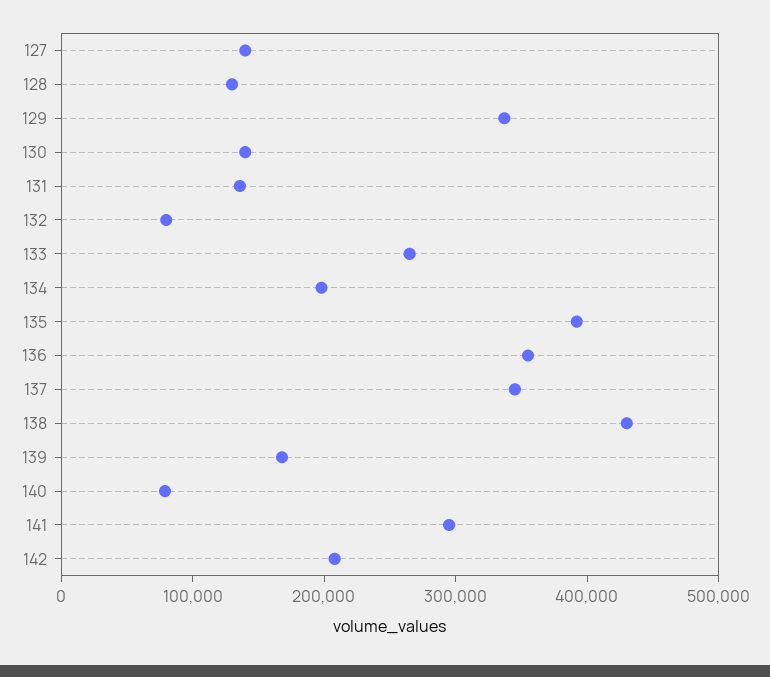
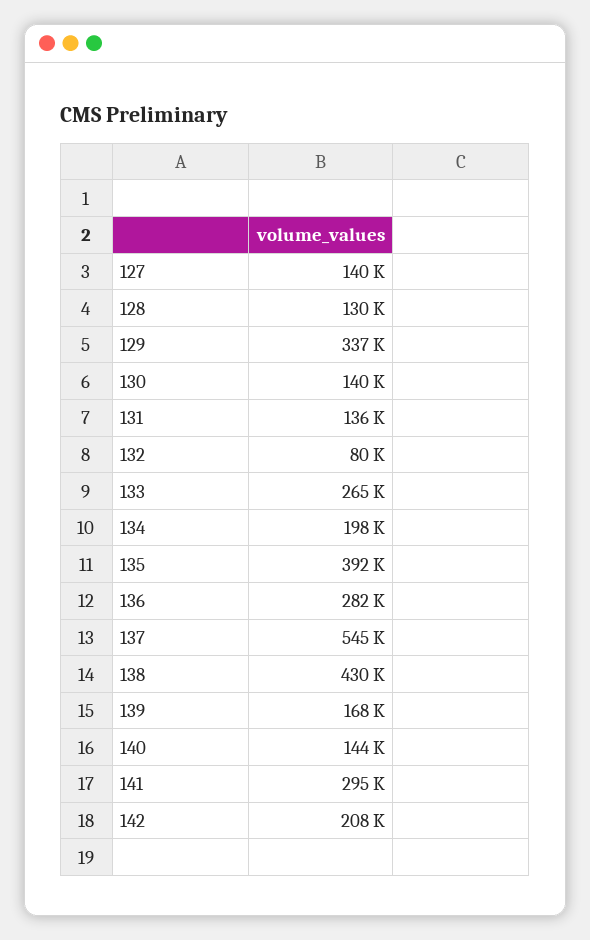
  {
    "127": 140000,
    "128": 130000,
    "129": 337000,
    "130": 140000,
    "131": 136000,
    "132": 80000,
    "133": 265000,
    "134": 198000,
    "135": 392000,
-   "136": 360000,
+   "136": 282000,
-   "137": 340000,
+   "137": 545000,
    "138": 430000,
    "139": 168000,
-   "140": 80000,
+   "140": 144000,
    "141": 295000,
    "142": 208000
  }

